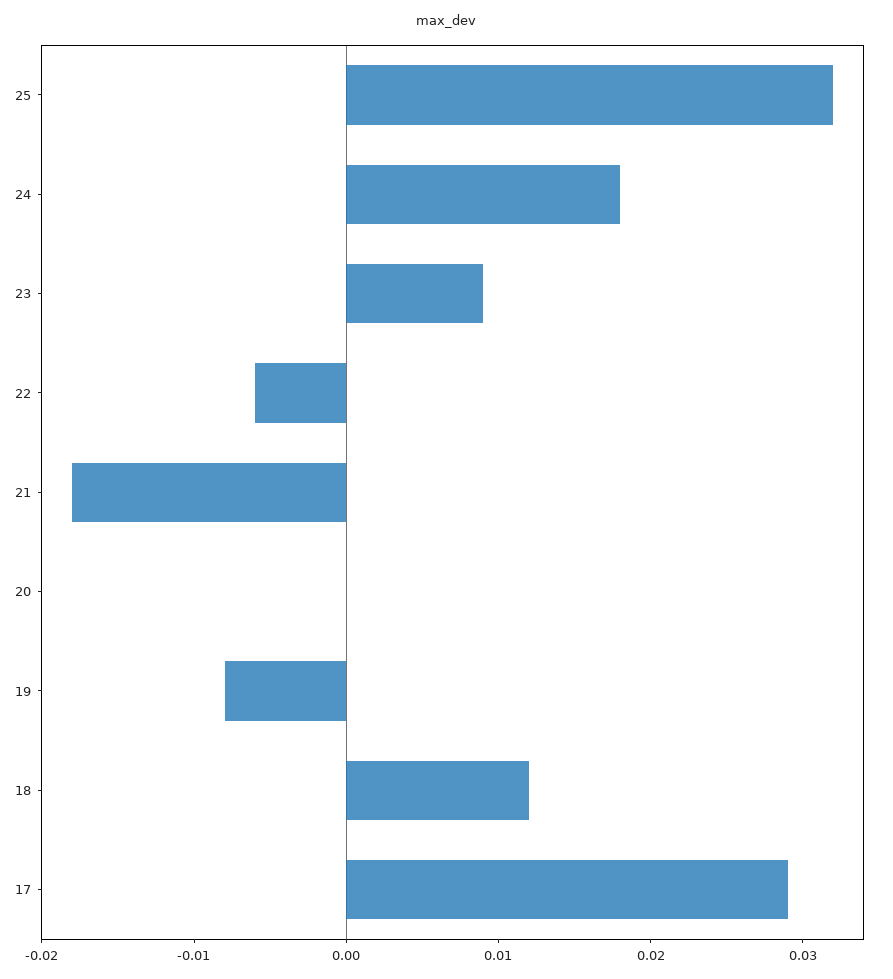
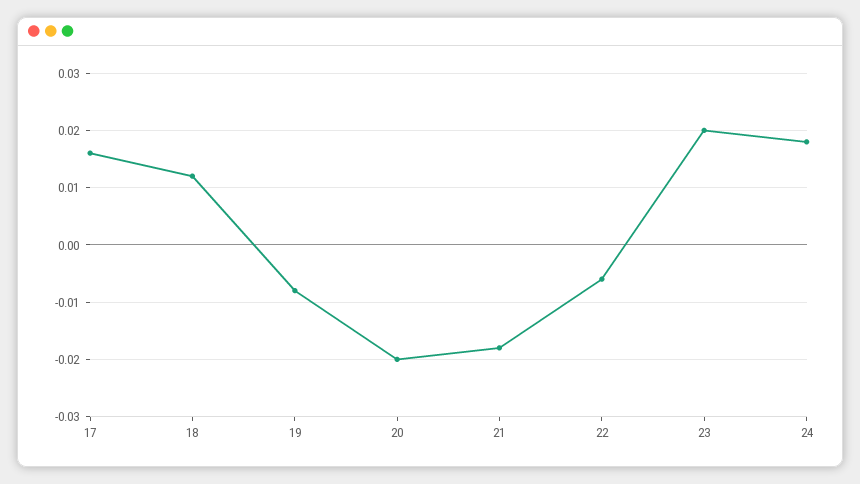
  {
-   "25": 0.032,
    "24": 0.018,
-   "23": 0.009,
+   "23": 0.02,
    "22": -0.006,
    "21": -0.018,
-   "20": 0,
+   "20": -0.02,
    "19": -0.008,
    "18": 0.012,
-   "17": 0.029
+   "17": 0.015
  }

